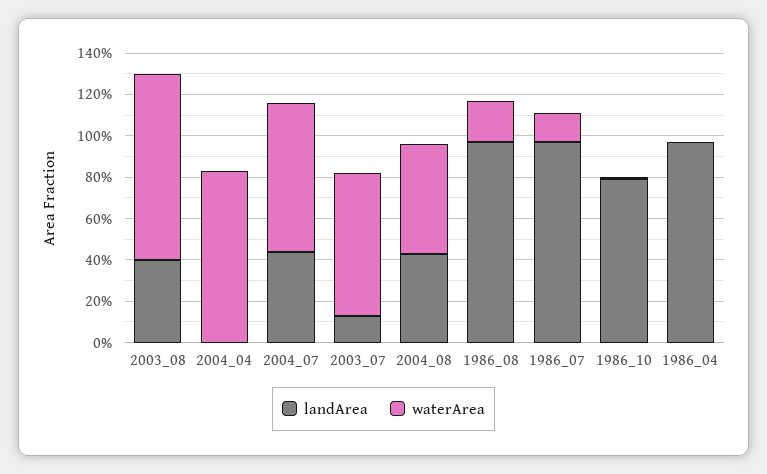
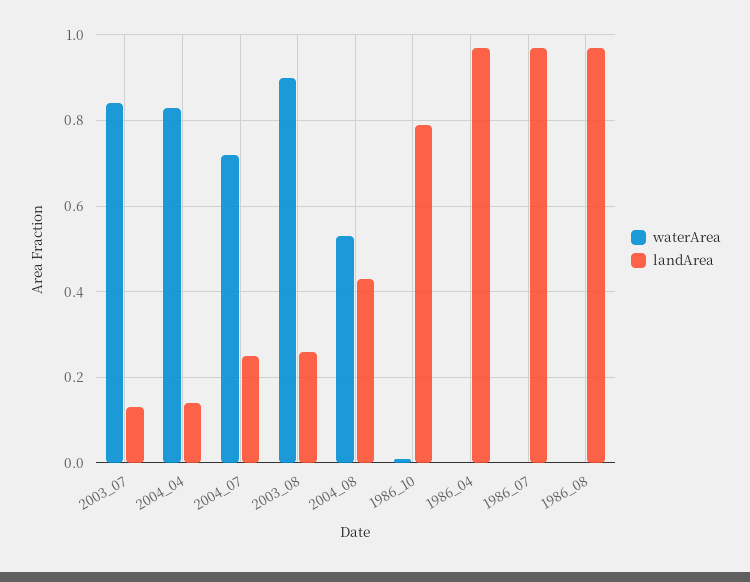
  {
    "landArea": {
-     "2003_08": 0.4,
+     "2003_08": 0.25,
-     "2004_04": 0,
+     "2004_04": 0.15,
-     "2004_07": 0.45,
+     "2004_07": 0.25,
      "2003_07": 0.15,
      "2004_08": 0.45,
      "1986_08": 0.95,
      "1986_07": 0.95,
      "1986_10": 0.8,
      "1986_04": 0.95
    },
    "waterArea": {
      "2003_08": 0.9,
      "2004_04": 0.85,
      "2004_07": 0.7,
-     "2003_07": 0.7,
+     "2003_07": 0.85,
      "2004_08": 0.55,
-     "1986_08": 0.2,
+     "1986_08": 0,
-     "1986_07": 0.15,
+     "1986_07": 0,
      "1986_10": 0,
      "1986_04": 0
    }
  }

